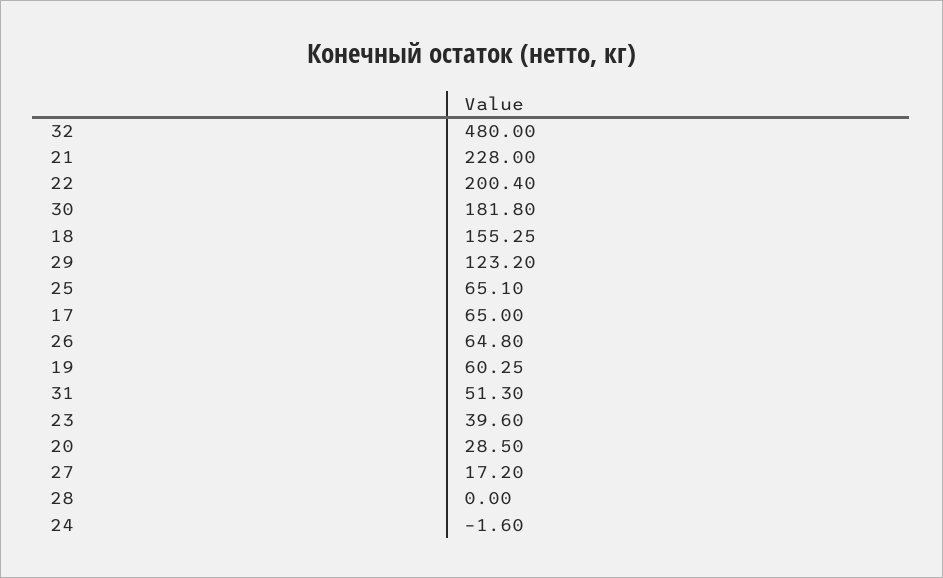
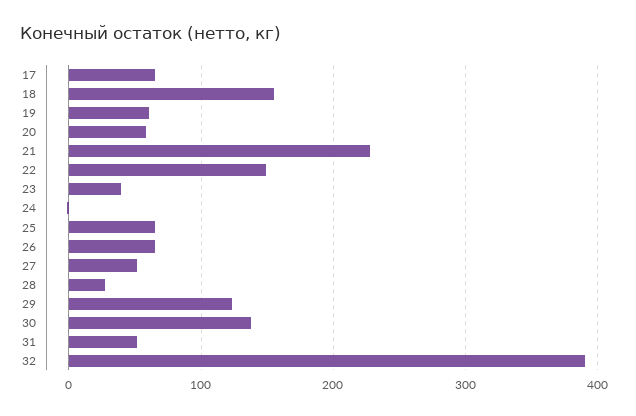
  {
-   "32": 480,
+   "32": 390,
    "21": 228,
-   "22": 200.4,
+   "22": 150,
-   "30": 181.8,
+   "30": 140,
    "18": 155.25,
    "29": 123.2,
    "25": 65.1,
    "17": 65,
    "26": 64.8,
    "19": 60.25,
    "31": 51.3,
    "23": 39.6,
-   "20": 28.5,
+   "20": 60,
-   "27": 17.2,
+   "27": 50,
-   "28": 0,
+   "28": 30,
    "24": -1.6
  }

